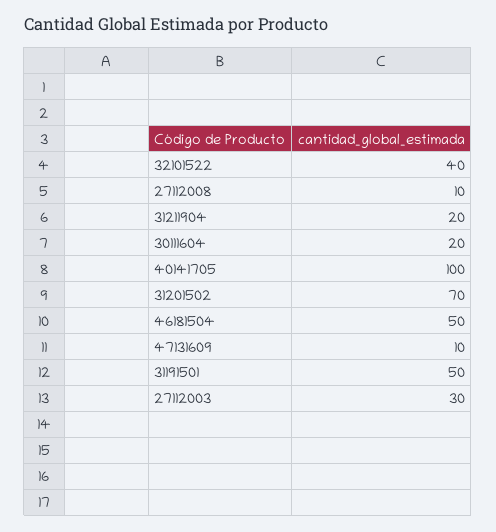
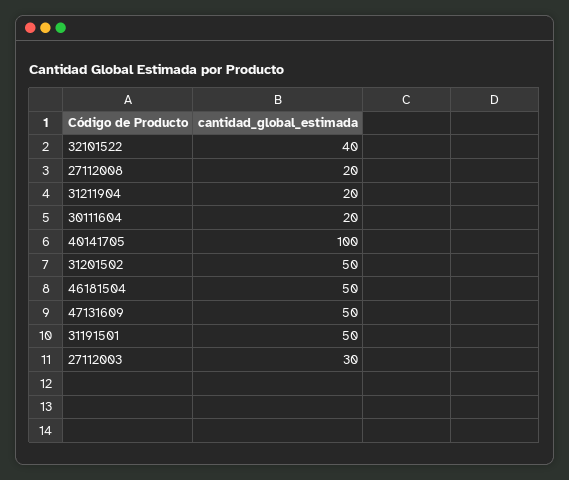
  {
    "32101522": 40,
-   "27112008": 10,
+   "27112008": 20,
    "31211904": 20,
    "30111604": 20,
    "40141705": 100,
-   "31201502": 70,
+   "31201502": 50,
    "46181504": 50,
-   "47131609": 10,
+   "47131609": 50,
    "31191501": 50,
    "27112003": 30
  }

